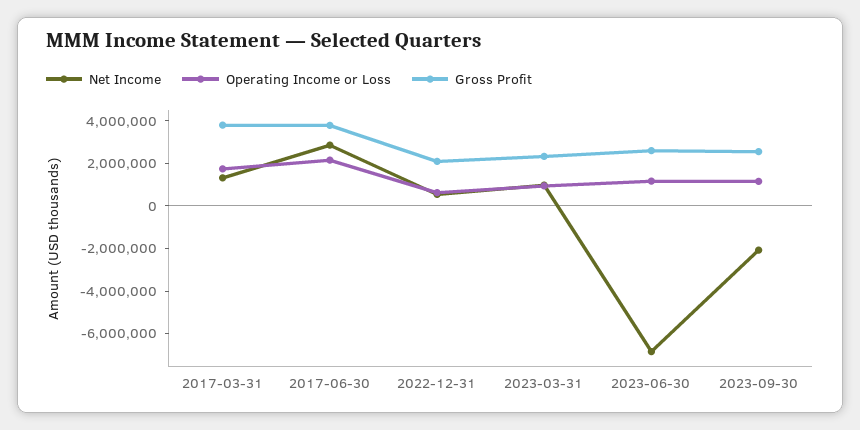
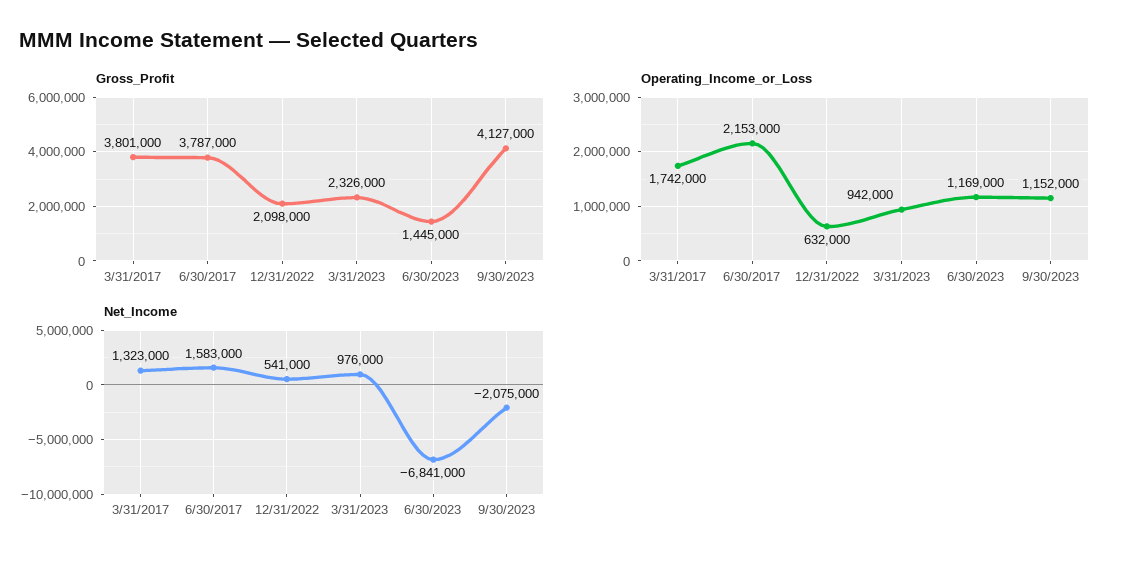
  {
    "Net Income": {
      "2017-03-31": 1323000,
-     "2017-06-30": 3000000,
+     "2017-06-30": 1583000,
      "2022-12-31": 541000,
      "2023-03-31": 976000,
      "2023-06-30": -6841000,
      "2023-09-30": -2075000
    },
    "Operating Income or Loss": {
      "2017-03-31": 1742000,
      "2017-06-30": 2153000,
      "2022-12-31": 632000,
      "2023-03-31": 942000,
      "2023-06-30": 1169000,
      "2023-09-30": 1152000
    },
    "Gross Profit": {
      "2017-03-31": 3801000,
      "2017-06-30": 3787000,
      "2022-12-31": 2098000,
      "2023-03-31": 2326000,
-     "2023-06-30": 2500000,
+     "2023-06-30": 1445000,
-     "2023-09-30": 2500000
+     "2023-09-30": 4127000
    }
  }

